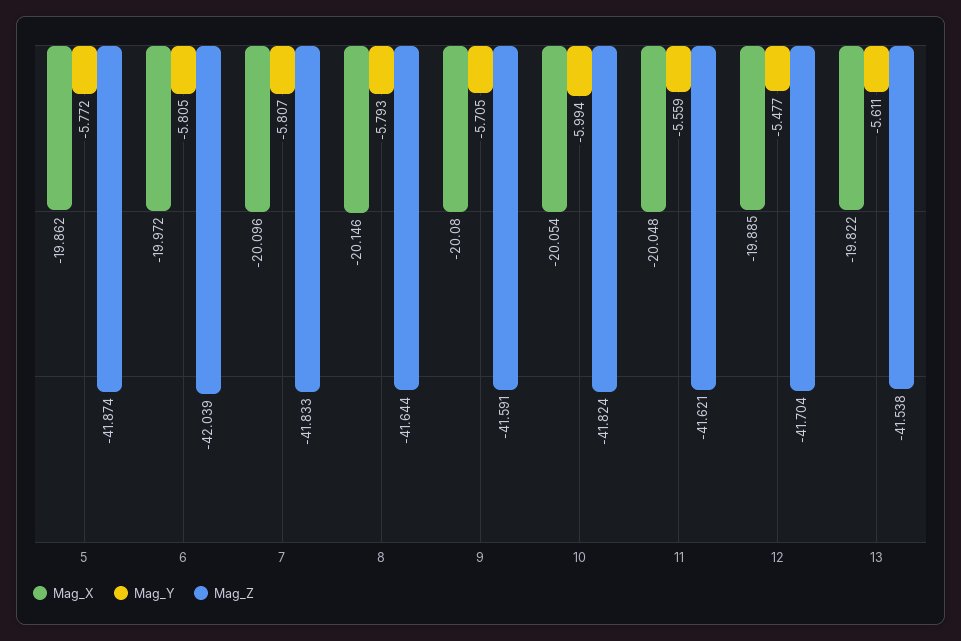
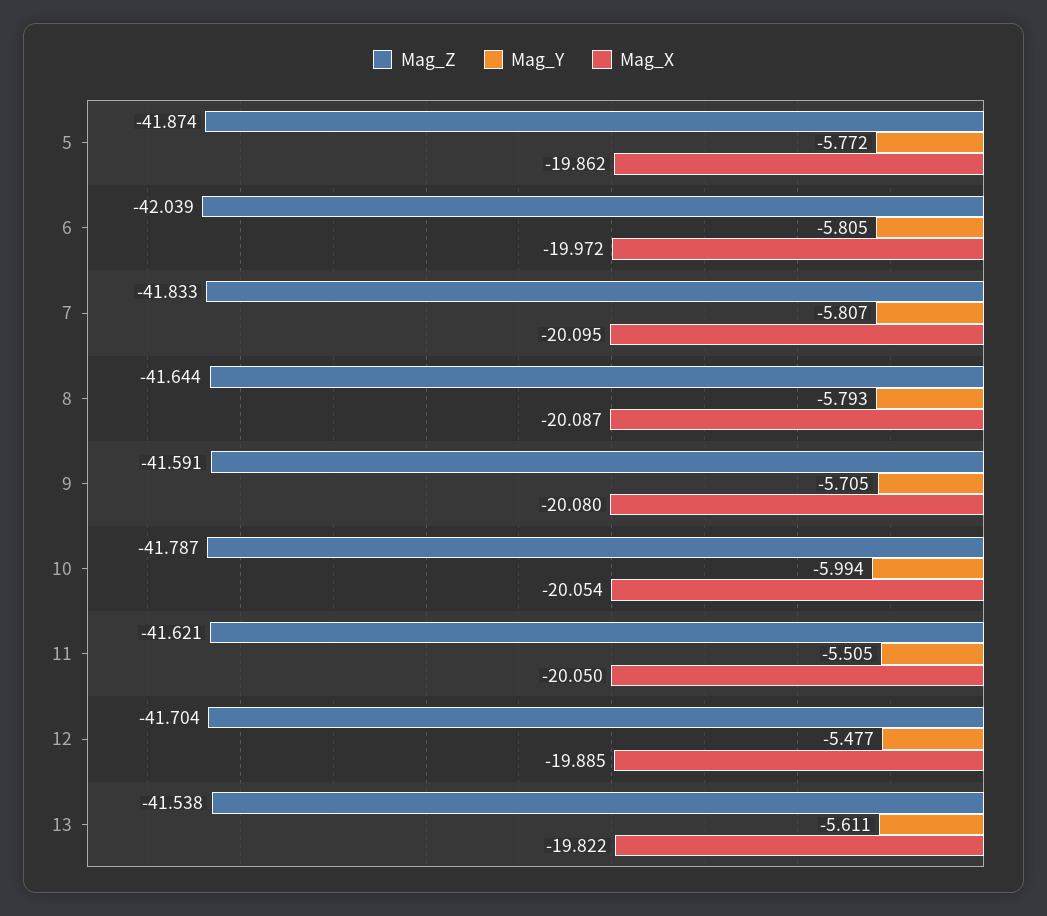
  {
    "Mag_X": {
      "5": -19.862,
      "6": -19.972,
-     "7": -20.096,
+     "7": -20.095,
-     "8": -20.146,
+     "8": -20.087,
      "9": -20.08,
      "10": -20.054,
-     "11": -20.048,
+     "11": -20.05,
      "12": -19.885,
      "13": -19.822
    },
    "Mag_Y": {
      "5": -5.772,
      "6": -5.805,
      "7": -5.807,
      "8": -5.793,
      "9": -5.705,
      "10": -5.994,
-     "11": -5.559,
+     "11": -5.505,
      "12": -5.477,
      "13": -5.611
    },
    "Mag_Z": {
      "5": -41.874,
      "6": -42.039,
      "7": -41.833,
      "8": -41.644,
      "9": -41.591,
-     "10": -41.824,
+     "10": -41.787,
      "11": -41.621,
      "12": -41.704,
      "13": -41.538
    }
  }

